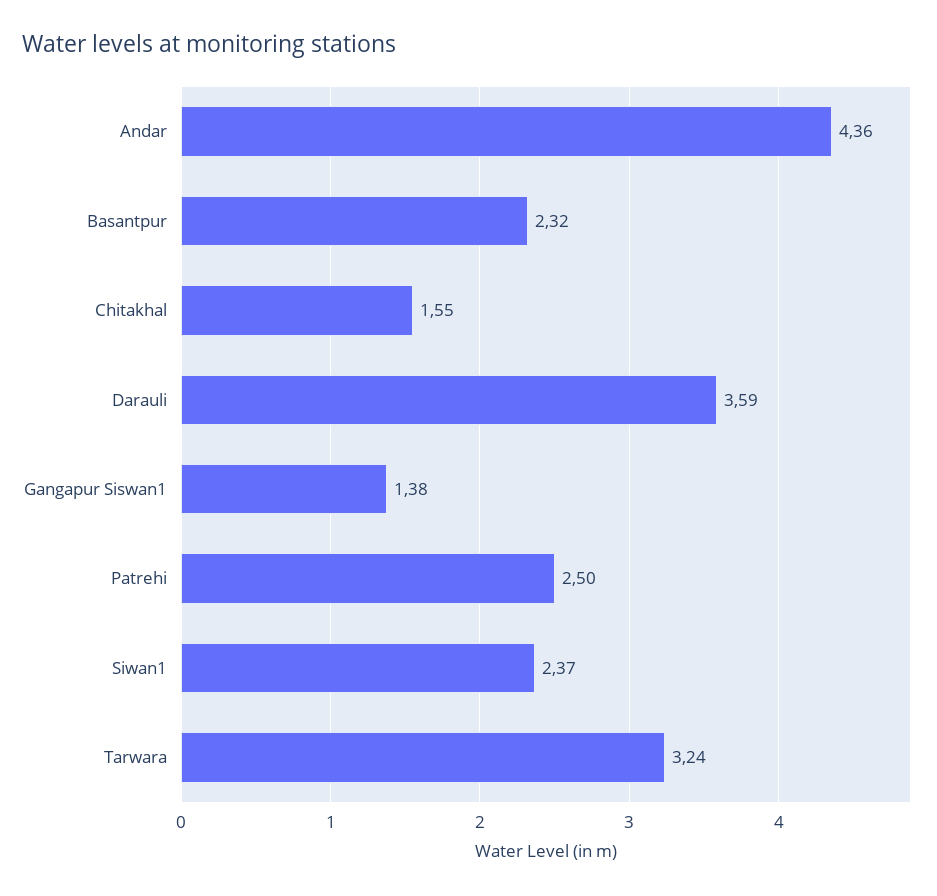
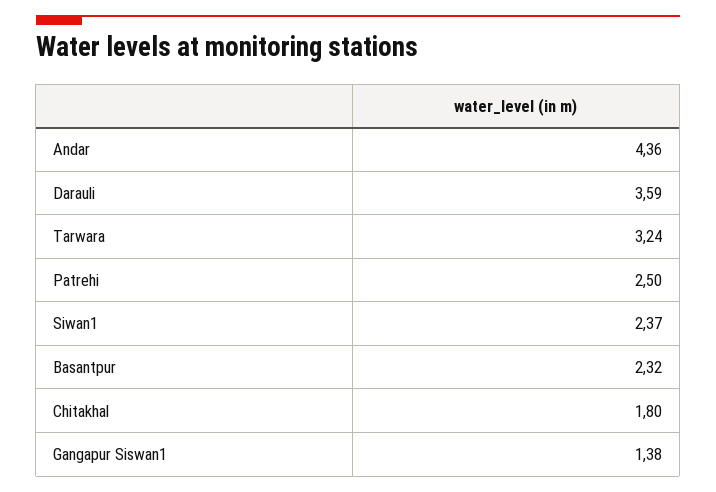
  {
    "Andar": 4.36,
    "Basantpur": 2.32,
-   "Chitakhal": 1.55,
+   "Chitakhal": 1.8,
    "Darauli": 3.59,
    "Gangapur Siswan1": 1.38,
    "Patrehi": 2.5,
    "Siwan1": 2.37,
    "Tarwara": 3.24
  }

